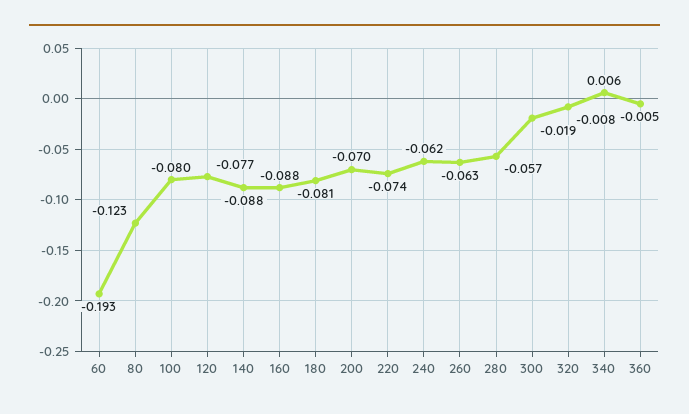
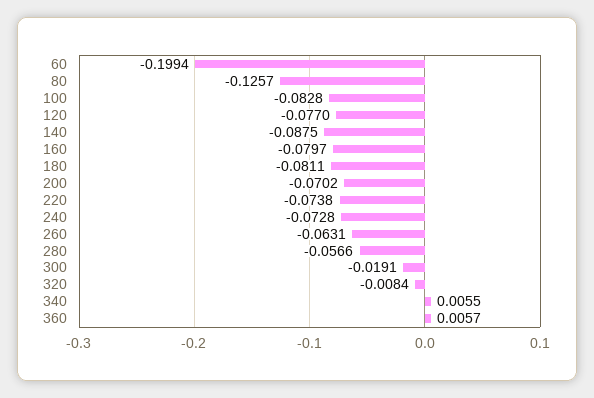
  {
-   "60": -0.193,
+   "60": -0.1994,
-   "80": -0.123,
+   "80": -0.1257,
-   "100": -0.08,
+   "100": -0.0828,
    "120": -0.077,
    "140": -0.0875,
-   "160": -0.088,
+   "160": -0.0797,
    "180": -0.0811,
    "200": -0.0702,
    "220": -0.0738,
-   "240": -0.062,
+   "240": -0.0728,
    "260": -0.0631,
    "280": -0.0566,
    "300": -0.0191,
    "320": -0.0084,
    "340": 0.0055,
-   "360": -0.005
+   "360": 0.0057
  }

